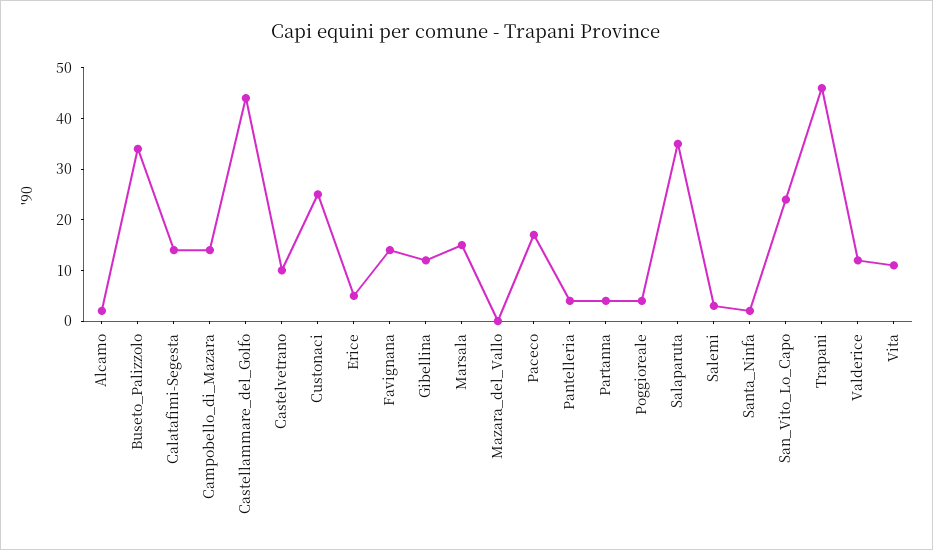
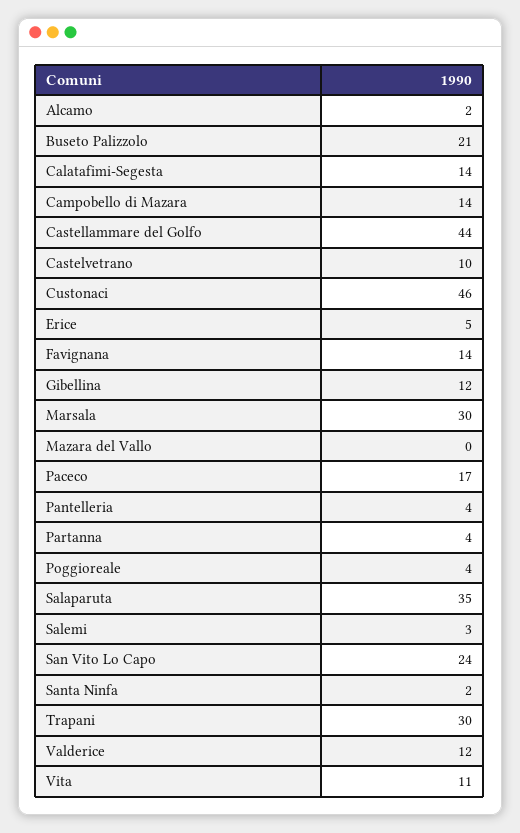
  {
    "Alcamo": 2,
-   "Buseto_Palizzolo": 35,
+   "Buseto_Palizzolo": 21,
    "Calatafimi-Segesta": 14,
    "Campobello_di_Mazara": 14,
    "Castellammare_del_Golfo": 44,
    "Castelvetrano": 10,
-   "Custonaci": 25,
+   "Custonaci": 46,
    "Erice": 5,
    "Favignana": 14,
    "Gibellina": 12,
-   "Marsala": 15,
+   "Marsala": 30,
    "Mazara_del_Vallo": 0,
    "Paceco": 17,
    "Pantelleria": 4,
    "Partanna": 4,
    "Poggioreale": 4,
    "Salaparuta": 35,
    "Salemi": 3,
    "Santa_Ninfa": 2,
    "San_Vito_Lo_Capo": 24,
-   "Trapani": 45,
+   "Trapani": 30,
    "Valderice": 12,
    "Vita": 11
  }

